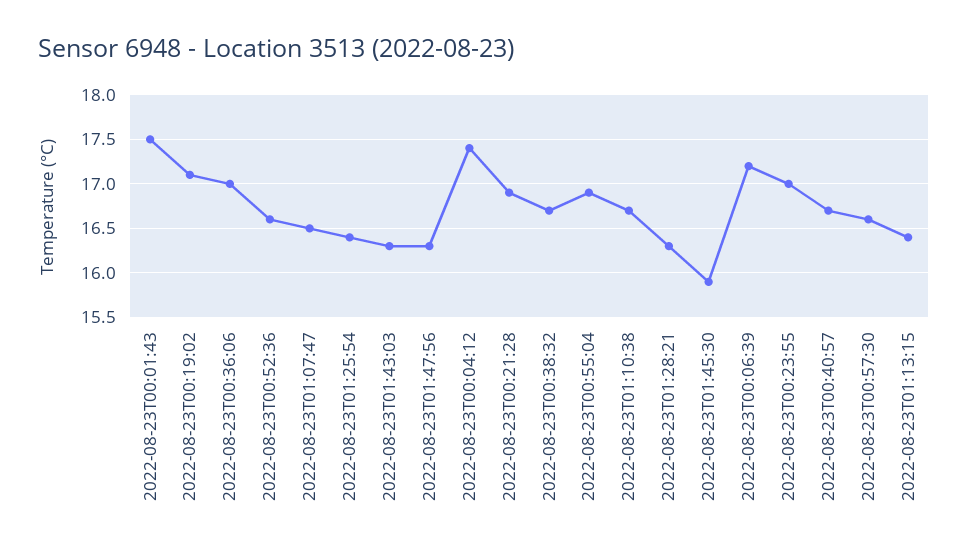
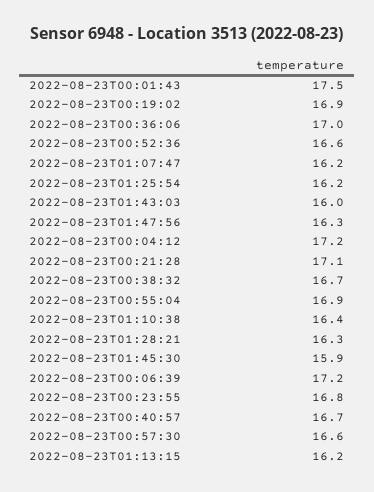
  {
    "2022-08-23T00:01:43": 17.5,
-   "2022-08-23T00:19:02": 17.1,
+   "2022-08-23T00:19:02": 16.9,
    "2022-08-23T00:36:06": 17,
    "2022-08-23T00:52:36": 16.6,
-   "2022-08-23T01:07:47": 16.5,
+   "2022-08-23T01:07:47": 16.2,
-   "2022-08-23T01:25:54": 16.4,
+   "2022-08-23T01:25:54": 16.2,
-   "2022-08-23T01:43:03": 16.3,
+   "2022-08-23T01:43:03": 16,
    "2022-08-23T01:47:56": 16.3,
-   "2022-08-23T00:04:12": 17.4,
+   "2022-08-23T00:04:12": 17.2,
-   "2022-08-23T00:21:28": 16.9,
+   "2022-08-23T00:21:28": 17.1,
    "2022-08-23T00:38:32": 16.7,
    "2022-08-23T00:55:04": 16.9,
-   "2022-08-23T01:10:38": 16.7,
+   "2022-08-23T01:10:38": 16.4,
    "2022-08-23T01:28:21": 16.3,
    "2022-08-23T01:45:30": 15.9,
    "2022-08-23T00:06:39": 17.2,
-   "2022-08-23T00:23:55": 17,
+   "2022-08-23T00:23:55": 16.8,
    "2022-08-23T00:40:57": 16.7,
    "2022-08-23T00:57:30": 16.6,
-   "2022-08-23T01:13:15": 16.4
+   "2022-08-23T01:13:15": 16.2
  }

